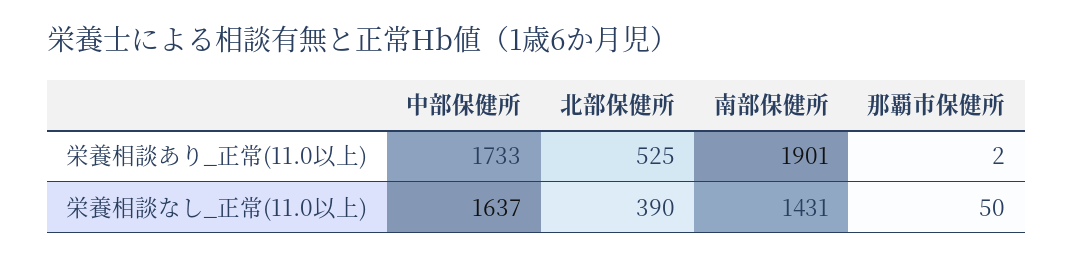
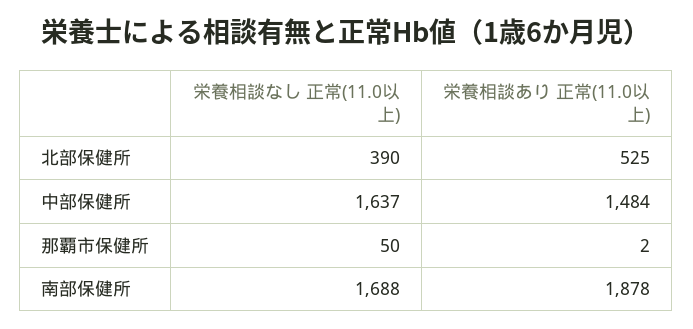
  {
    "中部保健所": {
-     "栄養相談あり_正常(11.0以上)": 1733,
+     "栄養相談あり_正常(11.0以上)": 1484,
      "栄養相談なし_正常(11.0以上)": 1637
    },
    "北部保健所": {
      "栄養相談あり_正常(11.0以上)": 525,
      "栄養相談なし_正常(11.0以上)": 390
    },
    "南部保健所": {
-     "栄養相談あり_正常(11.0以上)": 1901,
+     "栄養相談あり_正常(11.0以上)": 1878,
-     "栄養相談なし_正常(11.0以上)": 1431
+     "栄養相談なし_正常(11.0以上)": 1688
    },
    "那覇市保健所": {
      "栄養相談あり_正常(11.0以上)": 2,
      "栄養相談なし_正常(11.0以上)": 50
    }
  }

